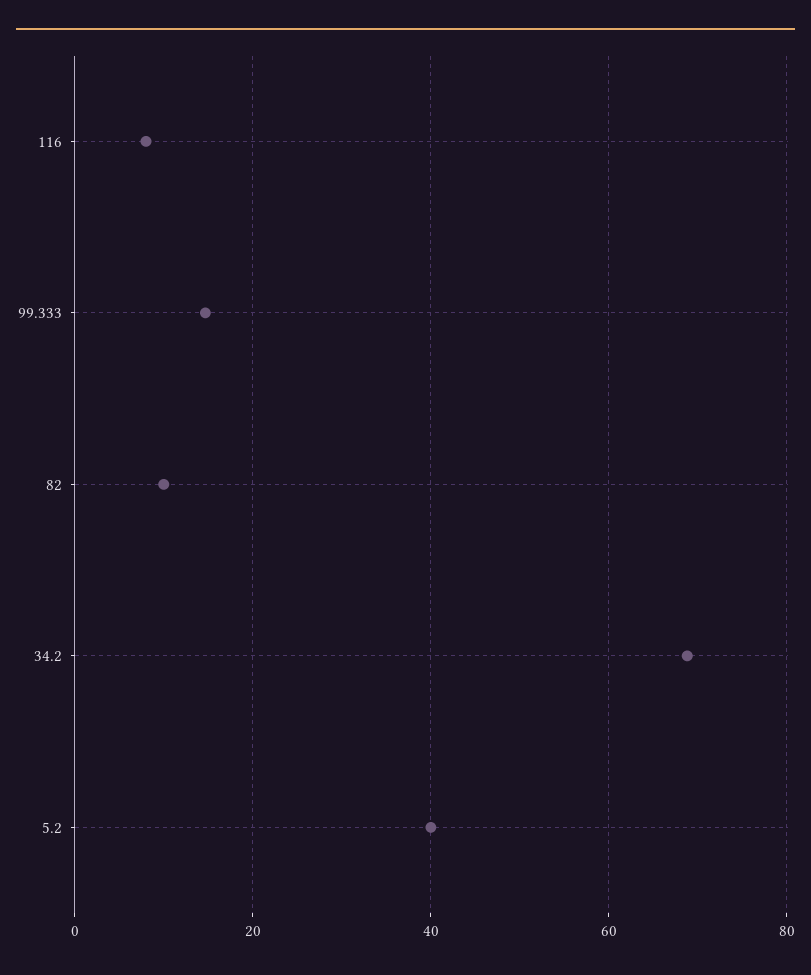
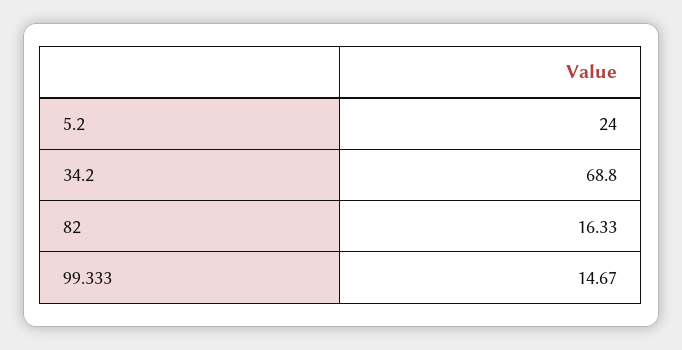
  {
-   "116": 8,
    "99.333": 14.67,
-   "82": 10,
+   "82": 16.33,
    "34.2": 68.8,
-   "5.2": 40
+   "5.2": 24
  }

